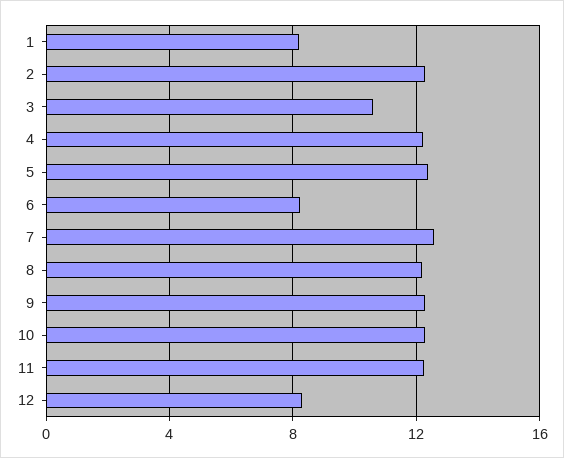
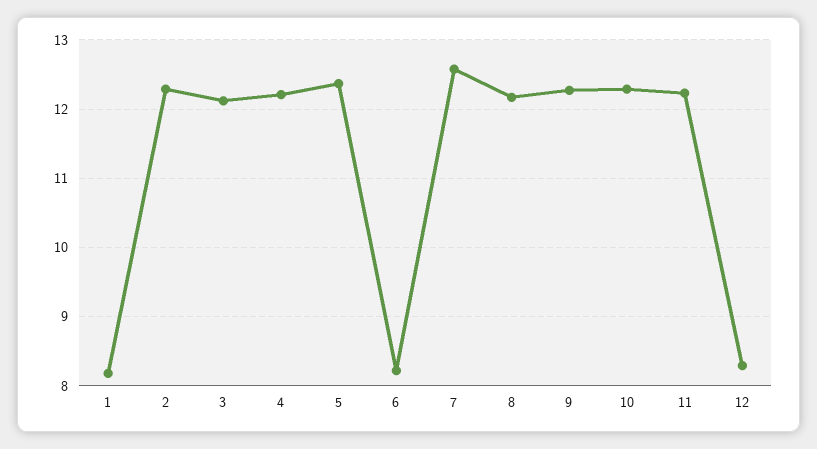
  {
    "1": 8.2,
    "2": 12.3,
-   "3": 10.5,
+   "3": 12.1,
    "4": 12.2,
    "5": 12.4,
    "6": 8.2,
    "7": 12.6,
    "8": 12.2,
    "9": 12.3,
    "10": 12.3,
    "11": 12.2,
    "12": 8.3
  }

